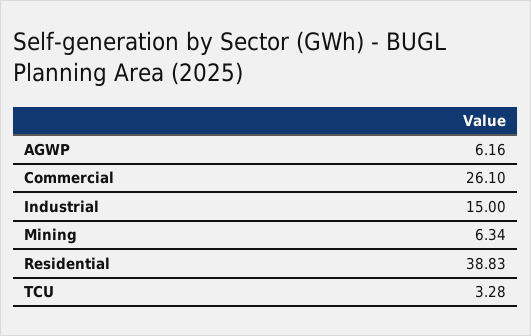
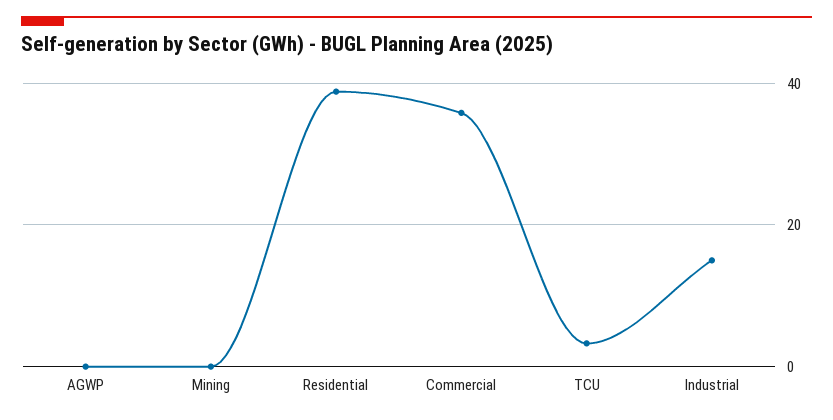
  {
-   "AGWP": 6.16,
+   "AGWP": 0,
-   "Commercial": 26.1,
+   "Commercial": 36,
    "Industrial": 15,
-   "Mining": 6.34,
+   "Mining": 0,
    "Residential": 38.83,
    "TCU": 3.28
  }

